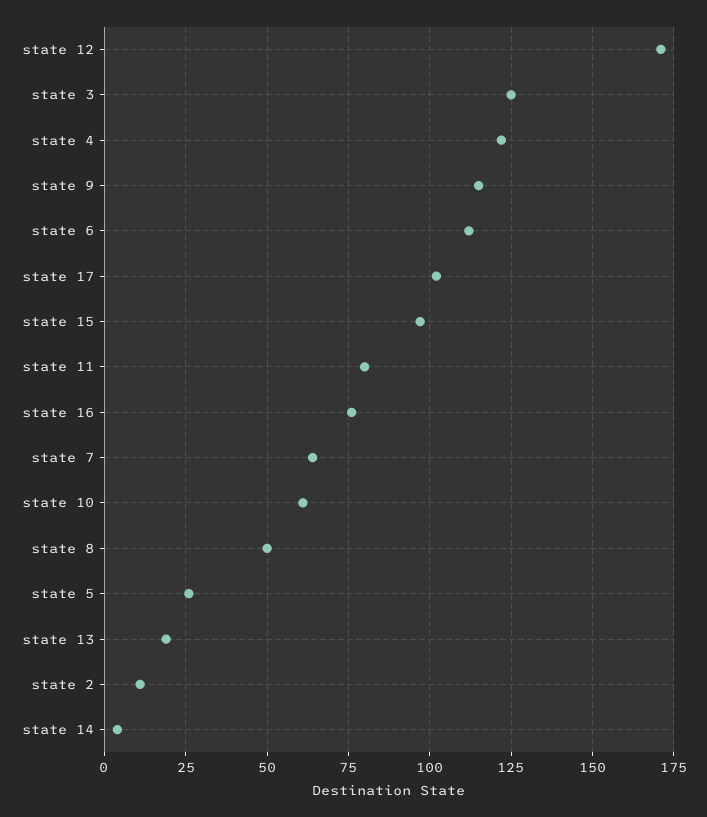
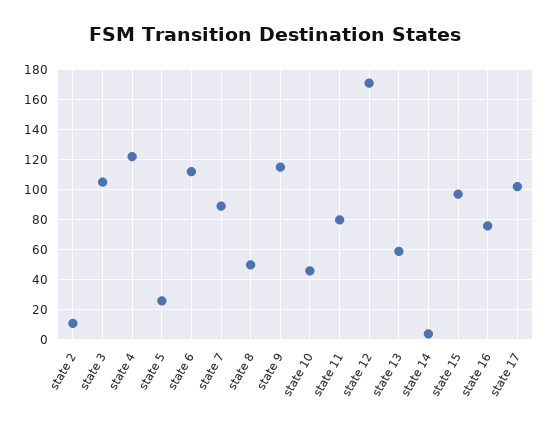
  {
    "state 12": 170,
-   "state 3": 125,
+   "state 3": 105,
    "state 4": 120,
    "state 9": 115,
    "state 6": 110,
    "state 17": 100,
    "state 15": 95,
    "state 11": 80,
    "state 16": 75,
-   "state 7": 65,
+   "state 7": 90,
-   "state 10": 60,
+   "state 10": 45,
    "state 8": 50,
    "state 5": 25,
-   "state 13": 20,
+   "state 13": 60,
    "state 2": 10,
    "state 14": 5
  }

